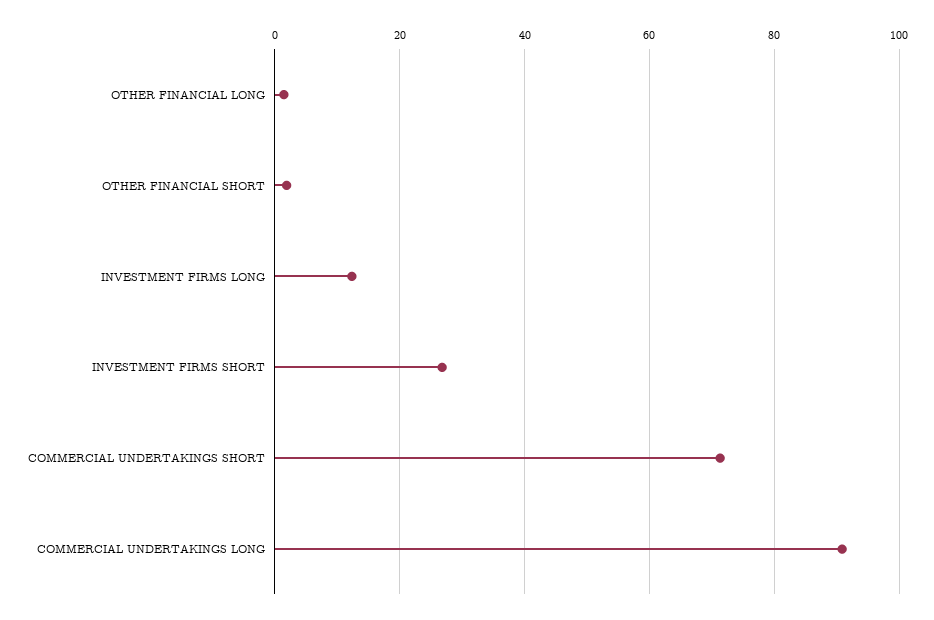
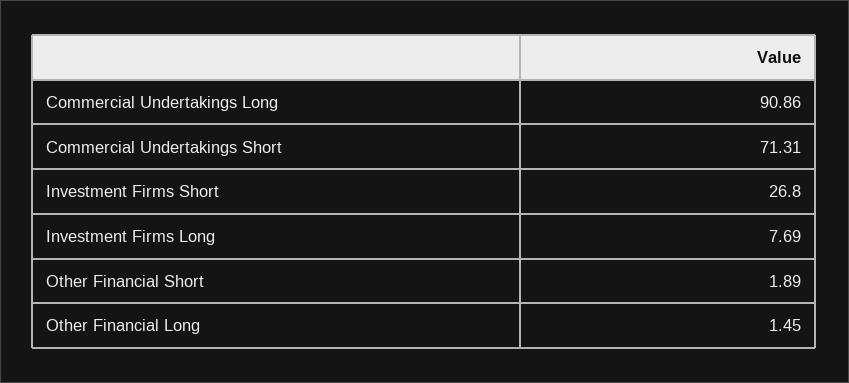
  {
    "OTHER FINANCIAL LONG": 1.45,
    "OTHER FINANCIAL SHORT": 1.89,
-   "INVESTMENT FIRMS LONG": 12,
+   "INVESTMENT FIRMS LONG": 7.69,
    "INVESTMENT FIRMS SHORT": 26.8,
    "COMMERCIAL UNDERTAKINGS SHORT": 71.31,
    "COMMERCIAL UNDERTAKINGS LONG": 90.86
  }

